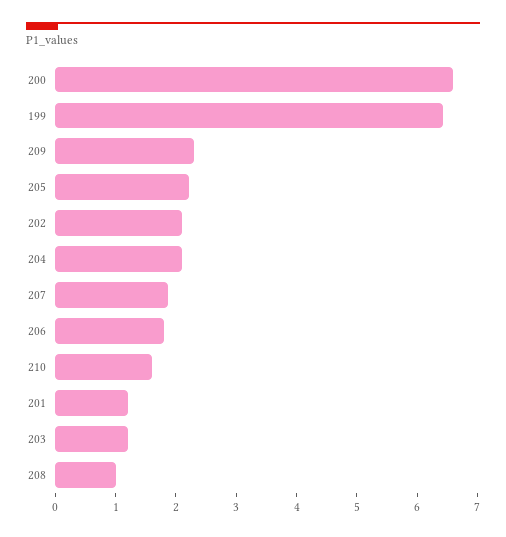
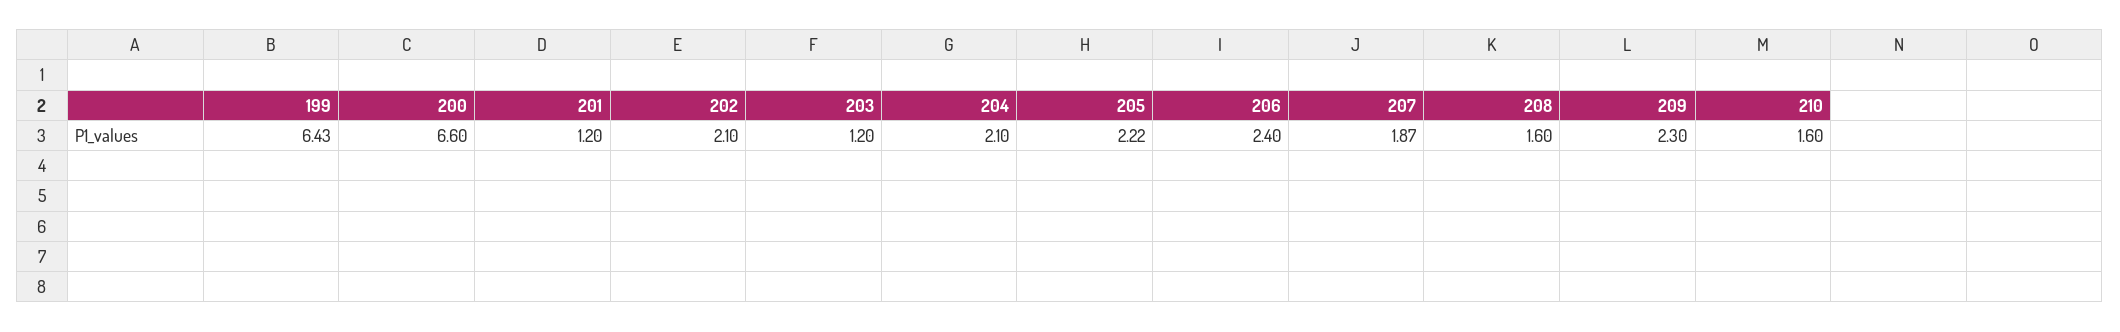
  {
    "200": 6.6,
    "199": 6.43,
    "209": 2.3,
    "205": 2.22,
    "202": 2.1,
    "204": 2.1,
    "207": 1.87,
-   "206": 1.8,
+   "206": 2.4,
    "210": 1.6,
    "201": 1.2,
    "203": 1.2,
-   "208": 1
+   "208": 1.6
  }

